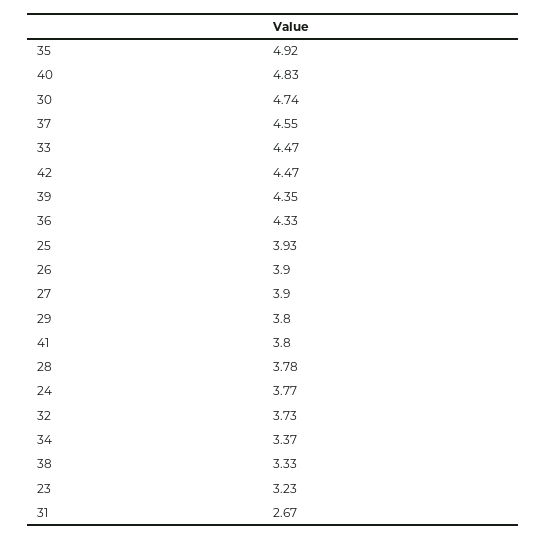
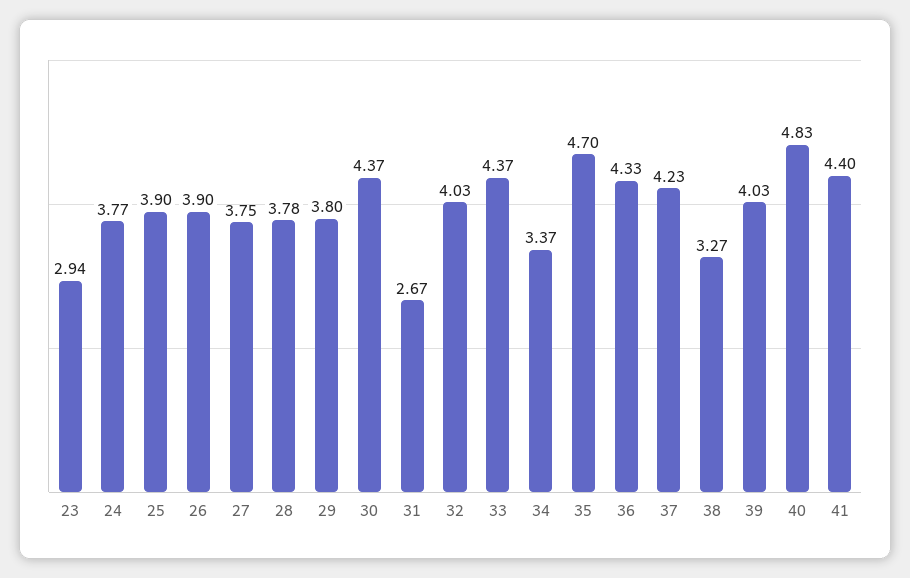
  {
-   "35": 4.92,
+   "35": 4.7,
    "40": 4.83,
-   "30": 4.74,
+   "30": 4.37,
-   "37": 4.55,
+   "37": 4.23,
-   "33": 4.47,
+   "33": 4.37,
-   "42": 4.47,
-   "39": 4.35,
+   "39": 4.03,
    "36": 4.33,
-   "25": 3.93,
+   "25": 3.9,
    "26": 3.9,
-   "27": 3.9,
+   "27": 3.75,
    "29": 3.8,
-   "41": 3.8,
+   "41": 4.4,
    "28": 3.78,
    "24": 3.77,
-   "32": 3.73,
+   "32": 4.03,
    "34": 3.37,
-   "38": 3.33,
+   "38": 3.27,
-   "23": 3.23,
+   "23": 2.94,
    "31": 2.67
  }

